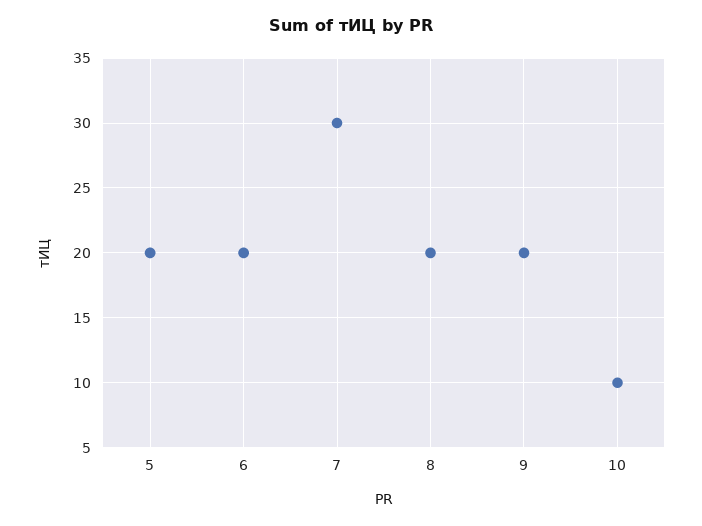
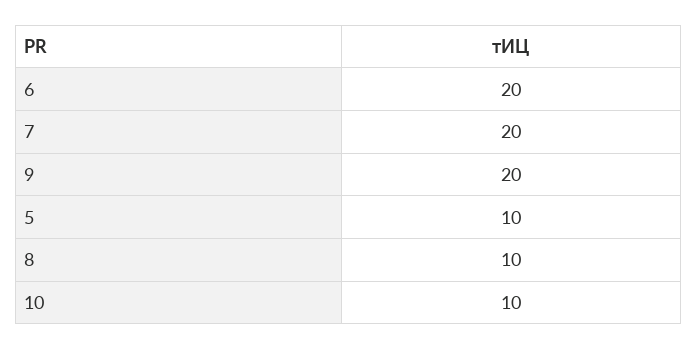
  {
-   "5": 20,
+   "5": 10,
    "6": 20,
-   "7": 30,
+   "7": 20,
-   "8": 20,
+   "8": 10,
    "9": 20,
    "10": 10
  }

